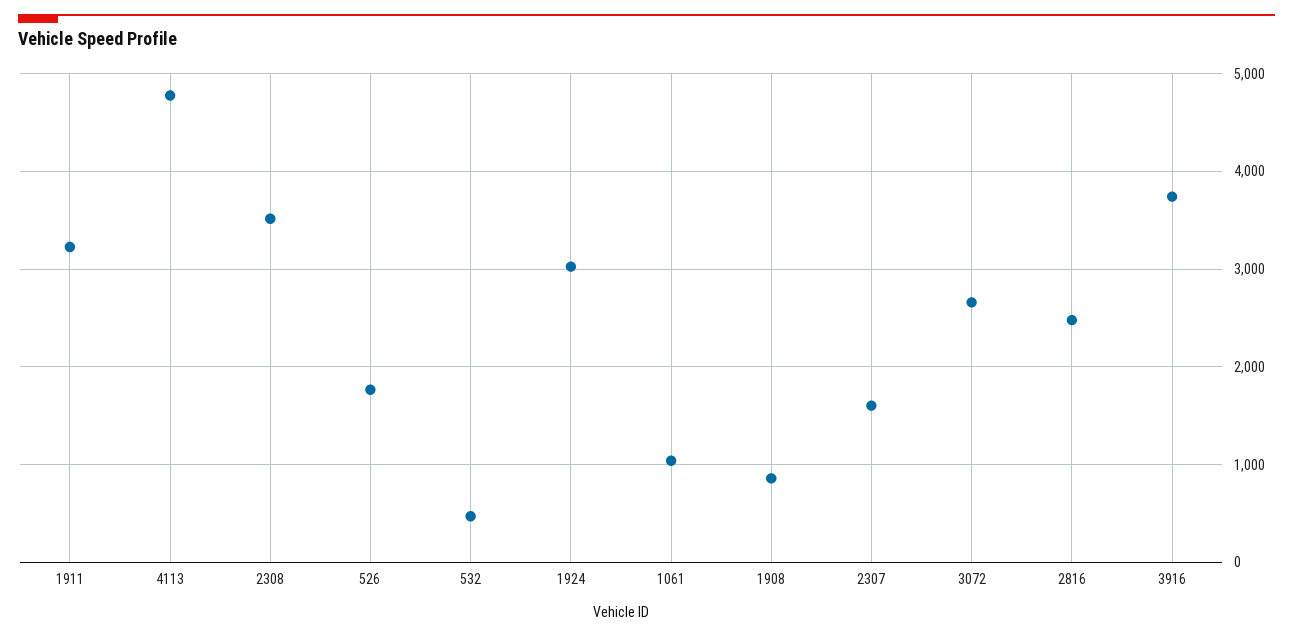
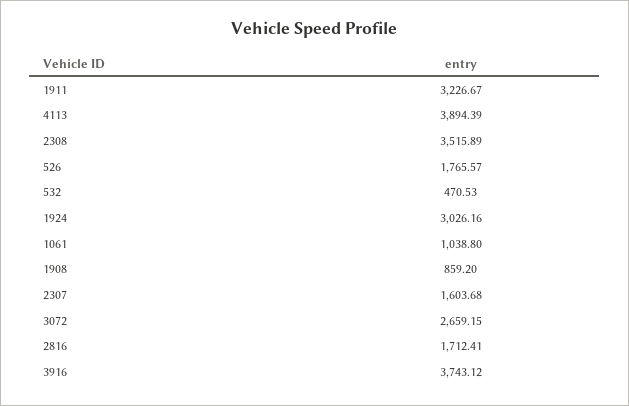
  {
    "1911": 3226.67,
-   "4113": 4800,
+   "4113": 3894.39,
    "2308": 3515.89,
    "526": 1765.57,
    "532": 470.53,
    "1924": 3026.16,
    "1061": 1038.8,
    "1908": 859.2,
    "2307": 1603.68,
    "3072": 2659.15,
-   "2816": 2500,
+   "2816": 1712.41,
    "3916": 3743.12
  }

